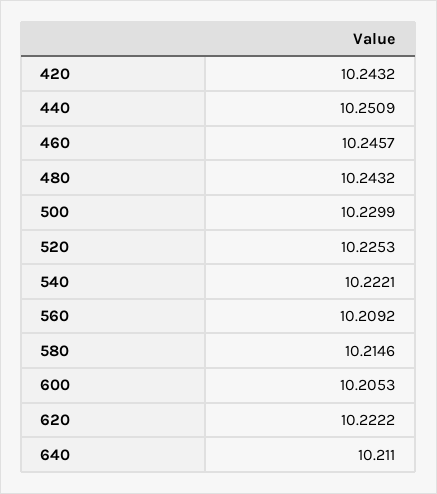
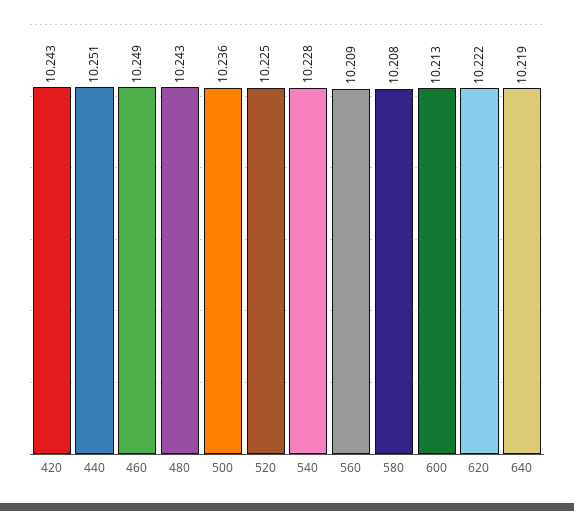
  {
    "420": 10.2432,
    "440": 10.2509,
-   "460": 10.2457,
+   "460": 10.249,
    "480": 10.2432,
-   "500": 10.2299,
+   "500": 10.236,
    "520": 10.2253,
-   "540": 10.2221,
+   "540": 10.228,
    "560": 10.2092,
-   "580": 10.2146,
+   "580": 10.208,
-   "600": 10.2053,
+   "600": 10.213,
    "620": 10.2222,
-   "640": 10.211
+   "640": 10.219
  }

